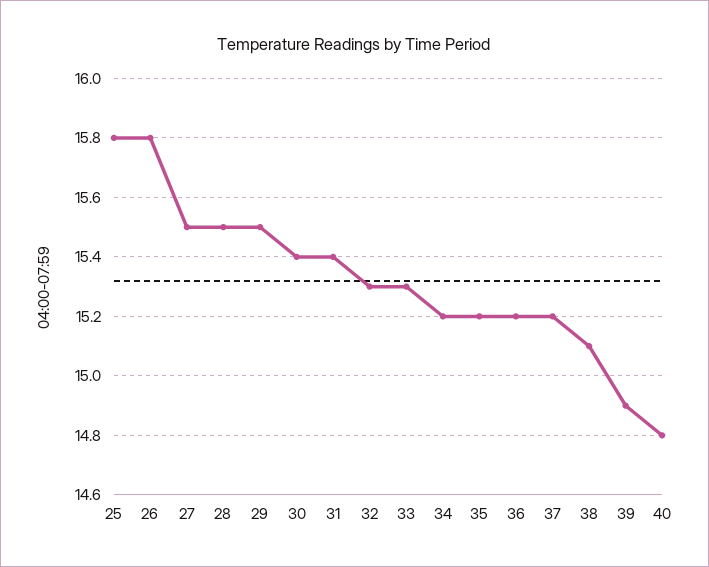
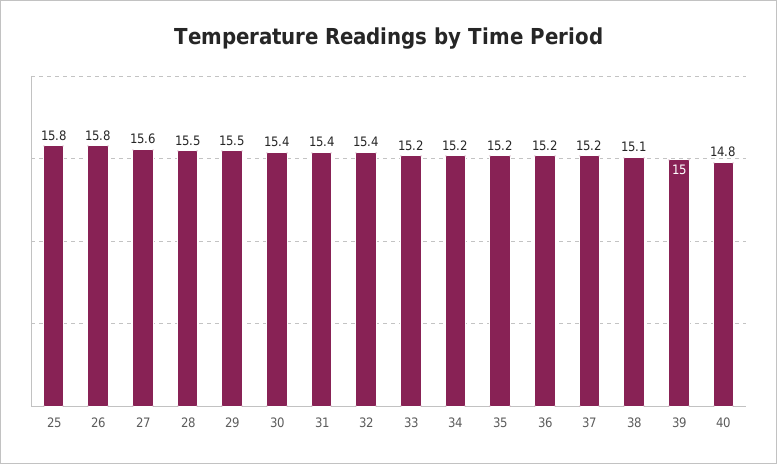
  {
    "25": 15.8,
    "26": 15.8,
-   "27": 15.5,
+   "27": 15.6,
    "28": 15.5,
    "29": 15.5,
    "30": 15.4,
    "31": 15.4,
-   "32": 15.3,
+   "32": 15.4,
-   "33": 15.3,
+   "33": 15.2,
    "34": 15.2,
    "35": 15.2,
    "36": 15.2,
    "37": 15.2,
    "38": 15.1,
-   "39": 14.9,
+   "39": 15,
    "40": 14.8
  }

